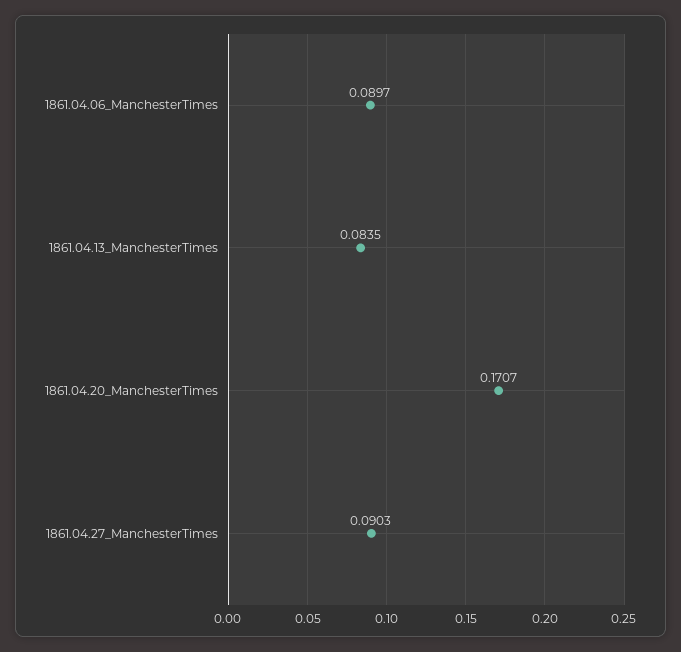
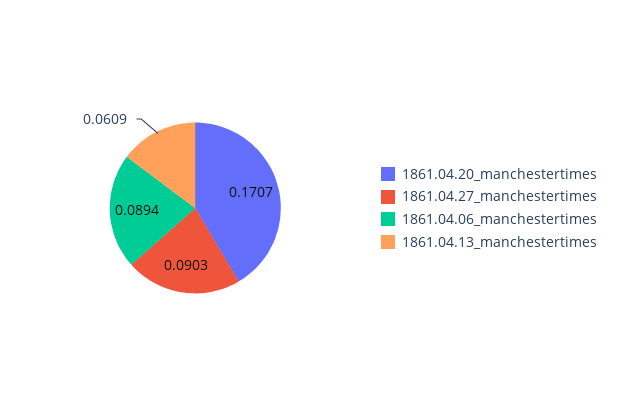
  {
-   "1861.04.06_ManchesterTimes": 0.0897,
+   "1861.04.06_ManchesterTimes": 0.0894,
-   "1861.04.13_ManchesterTimes": 0.0835,
+   "1861.04.13_ManchesterTimes": 0.0609,
    "1861.04.20_ManchesterTimes": 0.1707,
    "1861.04.27_ManchesterTimes": 0.0903
  }

